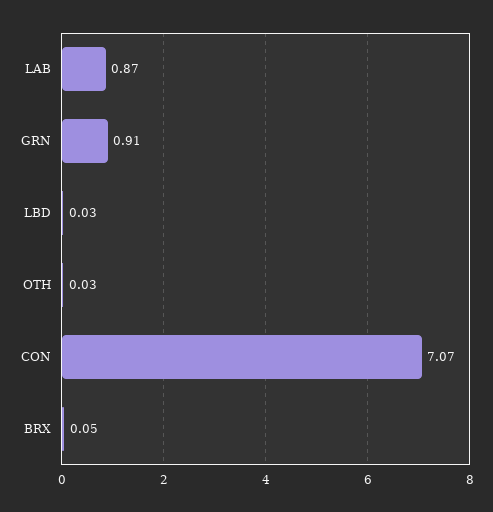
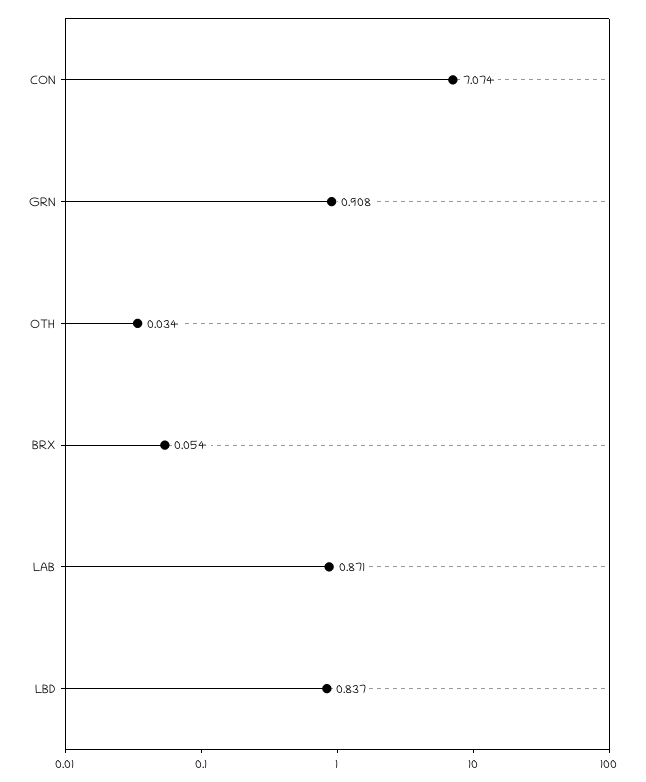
  {
    "LAB": 0.871,
    "GRN": 0.908,
-   "LBD": 0.03,
+   "LBD": 0.837,
    "OTH": 0.034,
    "CON": 7.074,
    "BRX": 0.054
  }

